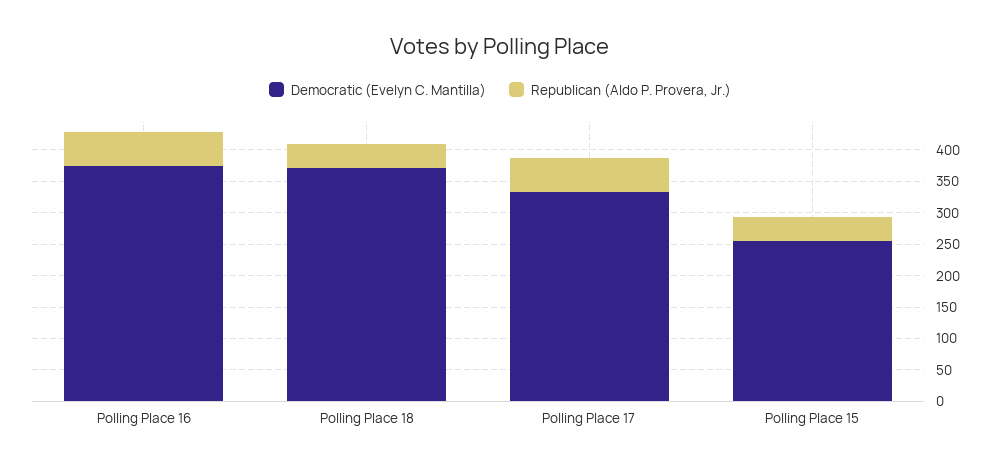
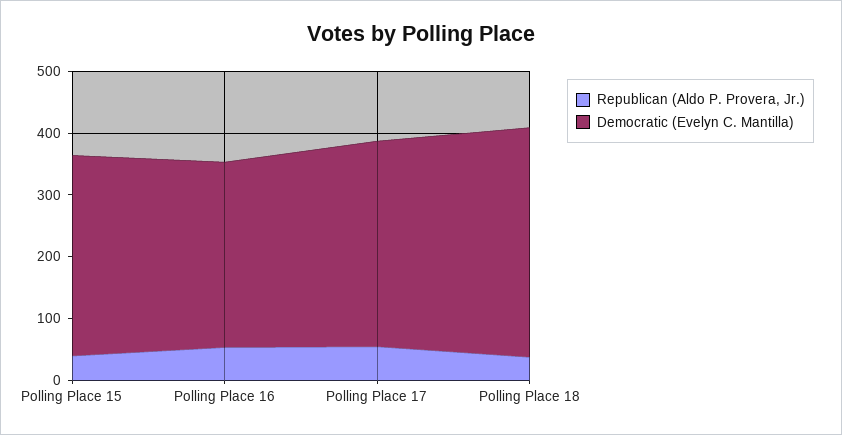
  {
    "Democratic (Evelyn C. Mantilla)": {
-     "Polling Place 16": 375,
+     "Polling Place 16": 300,
      "Polling Place 18": 380,
      "Polling Place 17": 340,
-     "Polling Place 15": 250
+     "Polling Place 15": 320
    },
    "Republican (Aldo P. Provera, Jr.)": {
      "Polling Place 16": 60,
      "Polling Place 18": 40,
      "Polling Place 17": 60,
      "Polling Place 15": 40
    }
  }

